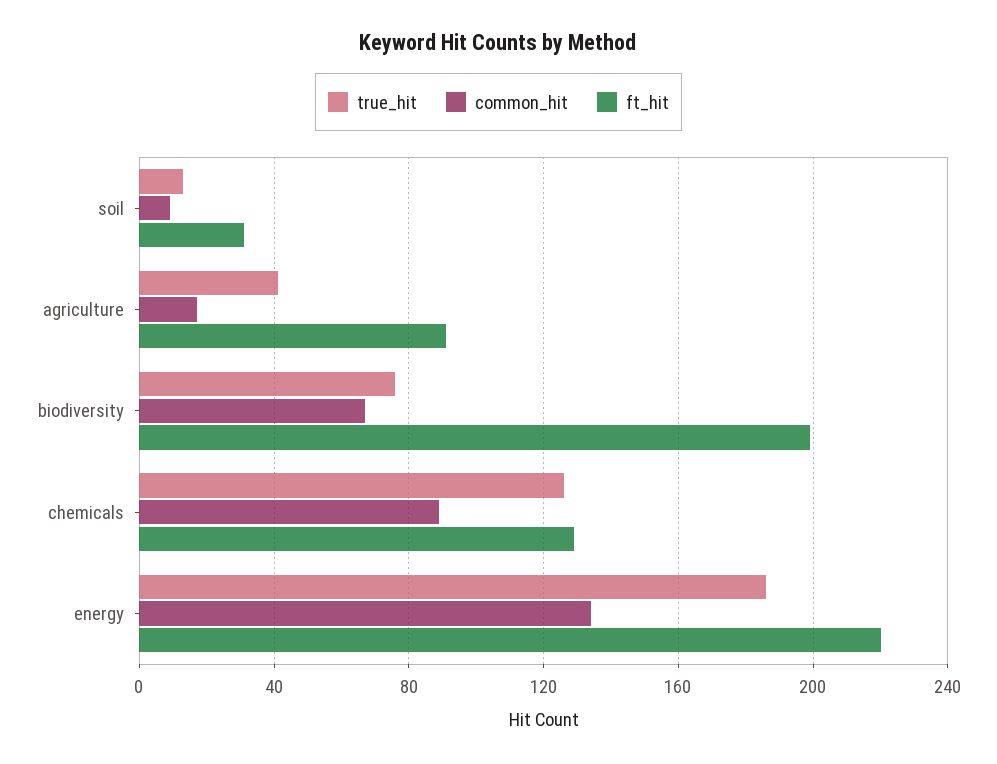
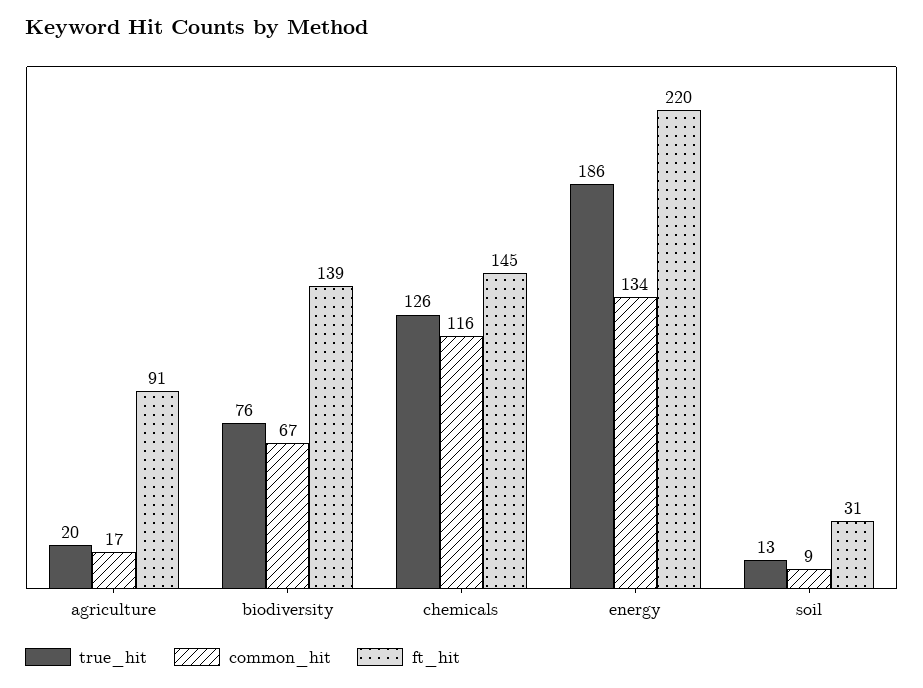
  {
    "true_hit": {
      "soil": 13,
-     "agriculture": 40,
+     "agriculture": 20,
      "biodiversity": 76,
      "chemicals": 126,
      "energy": 186
    },
    "common_hit": {
      "soil": 9,
      "agriculture": 17,
      "biodiversity": 67,
-     "chemicals": 90,
+     "chemicals": 116,
      "energy": 134
    },
    "ft_hit": {
      "soil": 31,
      "agriculture": 91,
-     "biodiversity": 200,
+     "biodiversity": 139,
-     "chemicals": 130,
+     "chemicals": 145,
      "energy": 220
    }
  }

